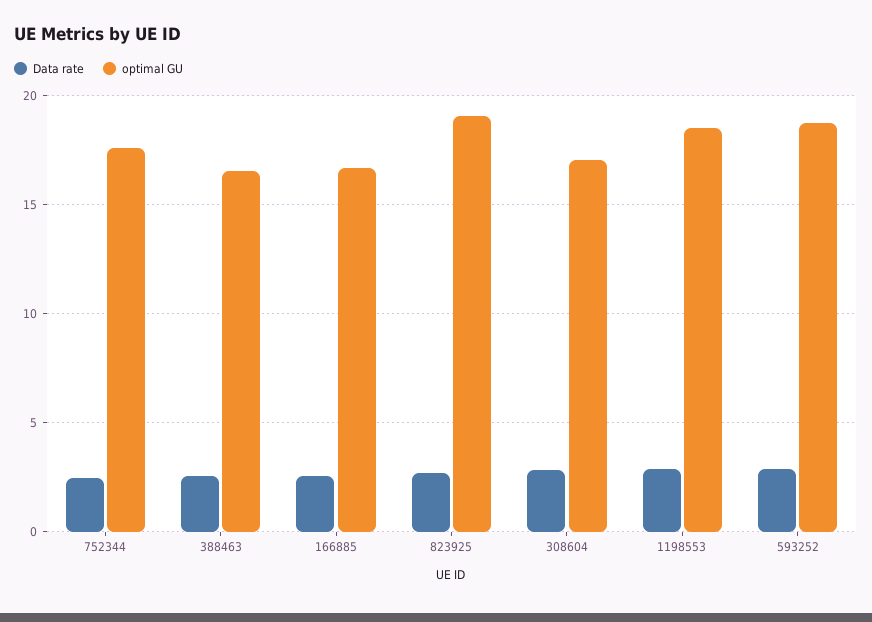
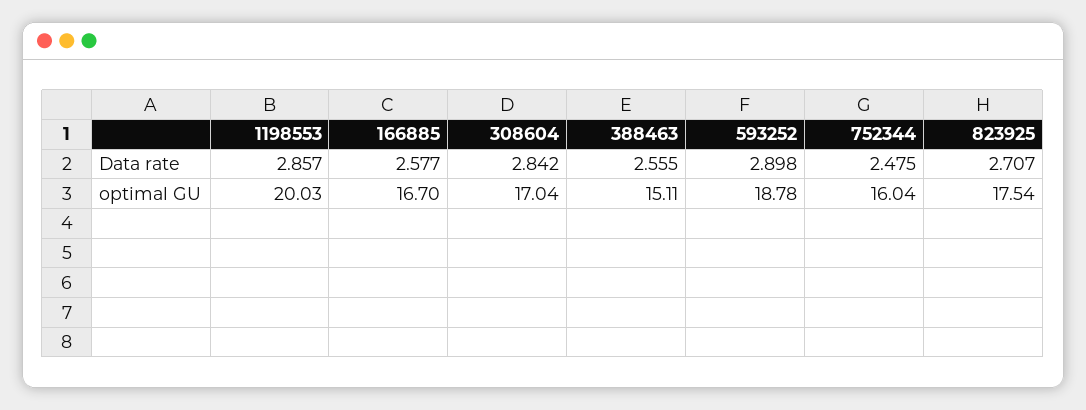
  {
    "Data rate": {
      "752344": 2.475,
      "388463": 2.555,
      "166885": 2.577,
      "823925": 2.707,
      "308604": 2.842,
      "1198553": 2.857,
      "593252": 2.898
    },
    "optimal GU": {
-     "752344": 17.5,
+     "752344": 16.04,
-     "388463": 16.5,
+     "388463": 15.11,
      "166885": 16.7,
-     "823925": 19,
+     "823925": 17.54,
      "308604": 17.04,
-     "1198553": 18.5,
+     "1198553": 20.03,
      "593252": 18.78
    }
  }

